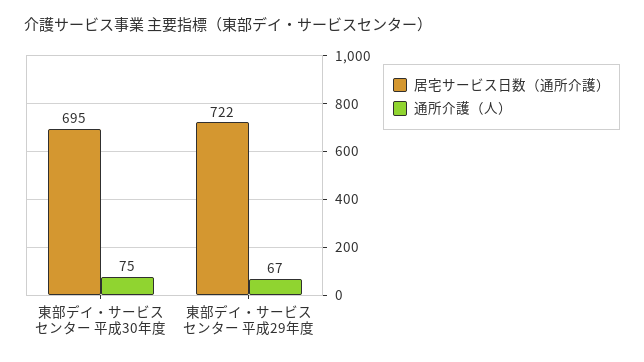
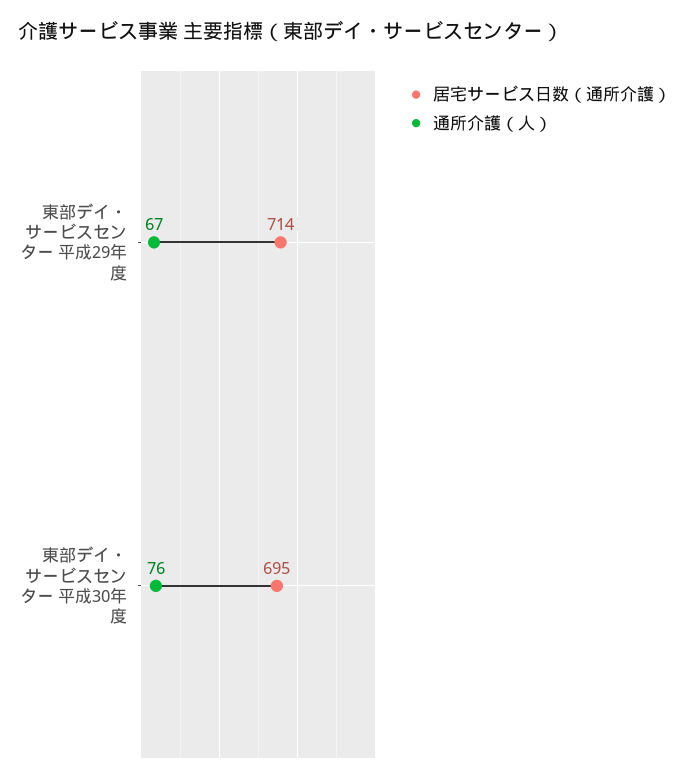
  {
    "居宅サービス日数（通所介護）": {
      "東部デイ・サービスセンター 平成30年度": 695,
-     "東部デイ・サービスセンター 平成29年度": 722
+     "東部デイ・サービスセンター 平成29年度": 714
    },
    "通所介護（人）": {
-     "東部デイ・サービスセンター 平成30年度": 75,
+     "東部デイ・サービスセンター 平成30年度": 76,
      "東部デイ・サービスセンター 平成29年度": 67
    }
  }

